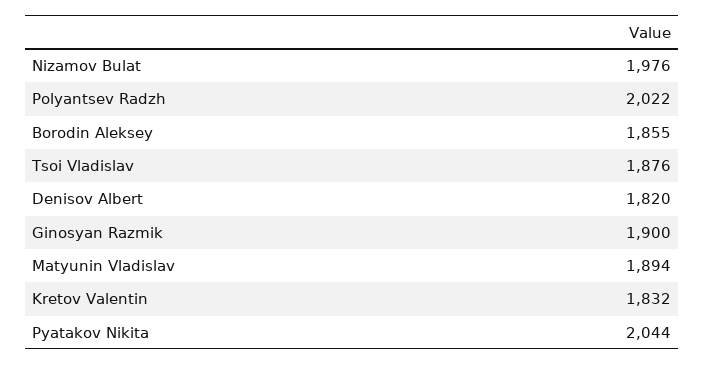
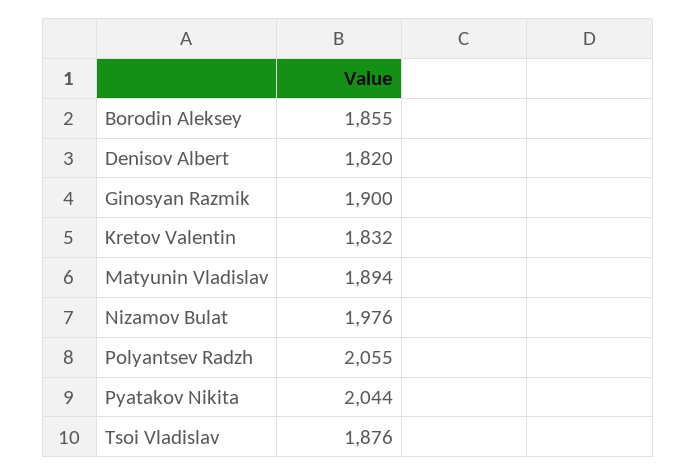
  {
    "Nizamov Bulat": 1976,
-   "Polyantsev Radzh": 2022,
+   "Polyantsev Radzh": 2055,
    "Borodin Aleksey": 1855,
    "Tsoi Vladislav": 1876,
    "Denisov Albert": 1820,
    "Ginosyan Razmik": 1900,
    "Matyunin Vladislav": 1894,
    "Kretov Valentin": 1832,
    "Pyatakov Nikita": 2044
  }

